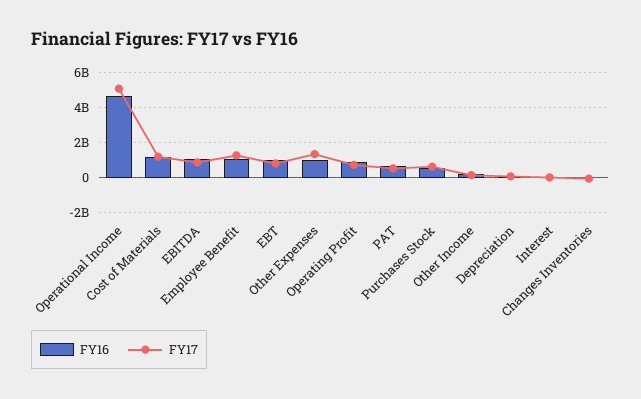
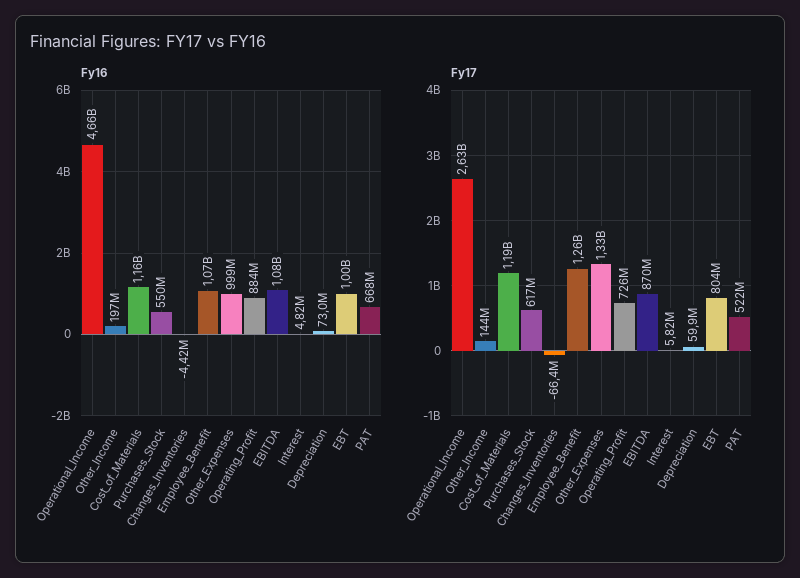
  {
    "FY16": {
      "Operational Income": 4660000000,
      "Cost of Materials": 1160000000,
      "EBITDA": 1080000000,
      "Employee Benefit": 1070000000,
      "EBT": 1000000000,
      "Other Expenses": 999000000,
      "Operating Profit": 884000000,
      "PAT": 668000000,
      "Purchases Stock": 550000000,
      "Other Income": 197000000,
      "Depreciation": 73000000,
      "Interest": 4820000,
      "Changes Inventories": -4420000
    },
    "FY17": {
-     "Operational Income": 5000000000,
+     "Operational Income": 2630000000,
      "Cost of Materials": 1190000000,
      "EBITDA": 870000000,
      "Employee Benefit": 1260000000,
      "EBT": 804000000,
      "Other Expenses": 1330000000,
      "Operating Profit": 726000000,
      "PAT": 522000000,
      "Purchases Stock": 617000000,
      "Other Income": 144000000,
      "Depreciation": 59900000,
      "Interest": 5820000,
      "Changes Inventories": -66400000
    }
  }

